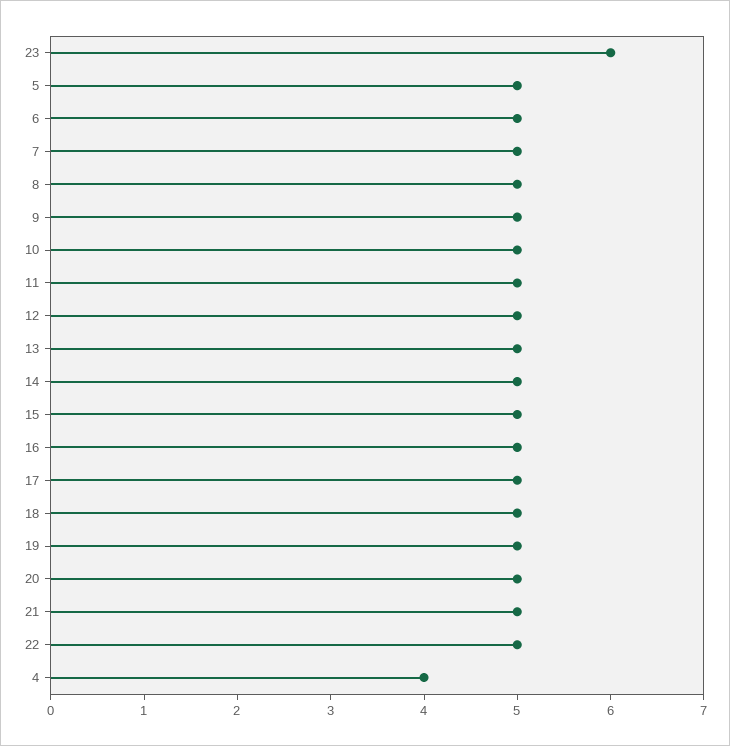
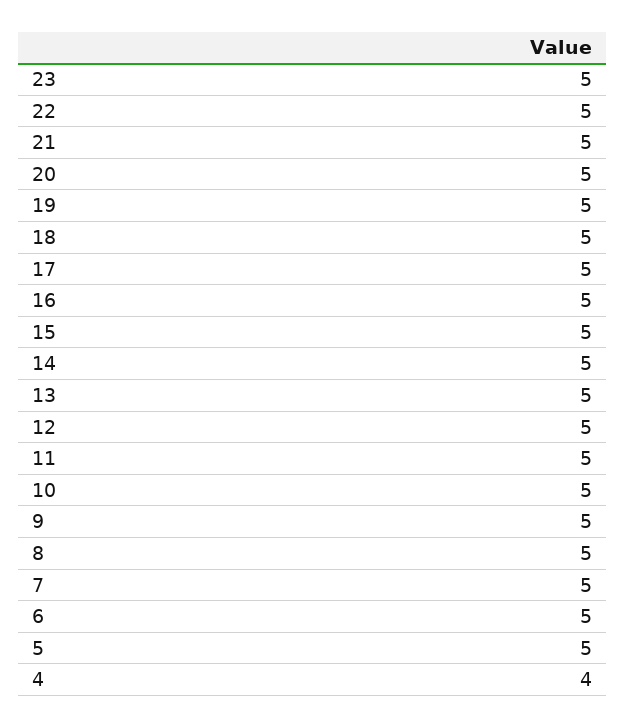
  {
-   "23": 6,
+   "23": 5,
    "5": 5,
    "6": 5,
    "7": 5,
    "8": 5,
    "9": 5,
    "10": 5,
    "11": 5,
    "12": 5,
    "13": 5,
    "14": 5,
    "15": 5,
    "16": 5,
    "17": 5,
    "18": 5,
    "19": 5,
    "20": 5,
    "21": 5,
    "22": 5,
    "4": 4
  }

